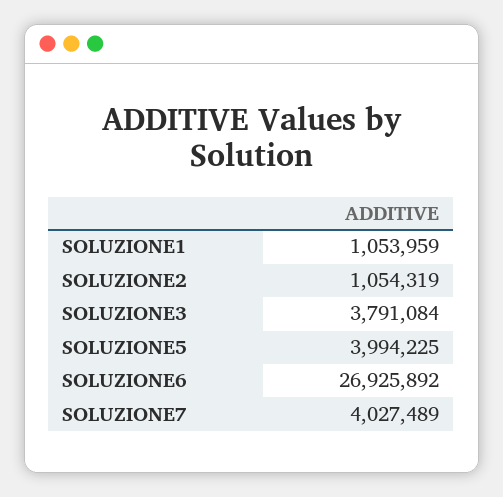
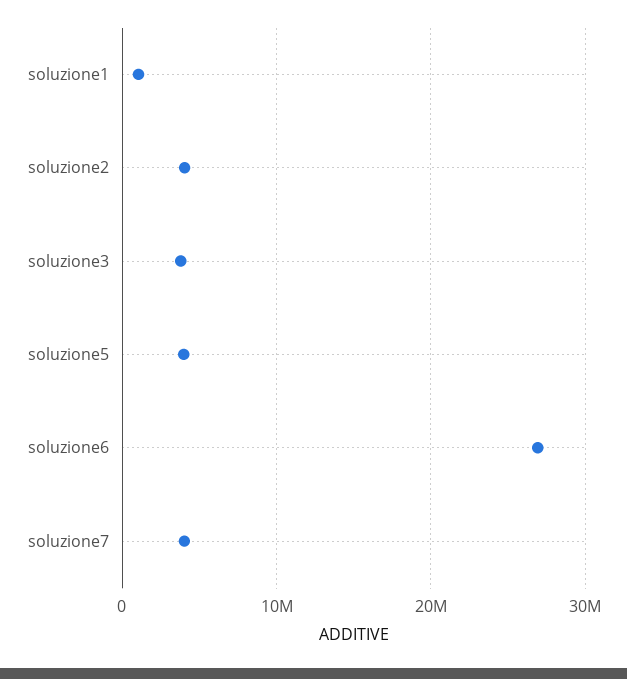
  {
    "SOLUZIONE1": 1053959,
-   "SOLUZIONE2": 1054319,
+   "SOLUZIONE2": 4000000,
    "SOLUZIONE3": 3791084,
    "SOLUZIONE5": 3994225,
    "SOLUZIONE6": 26925892,
    "SOLUZIONE7": 4027489
  }

